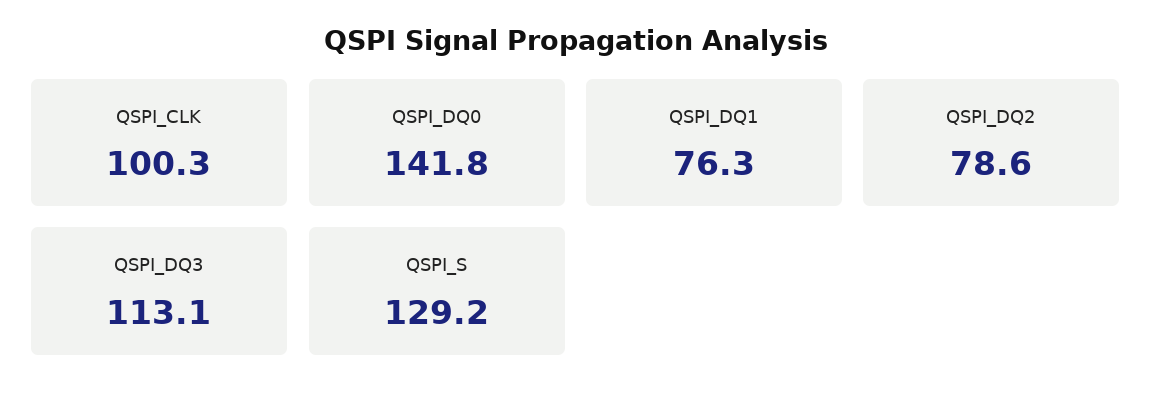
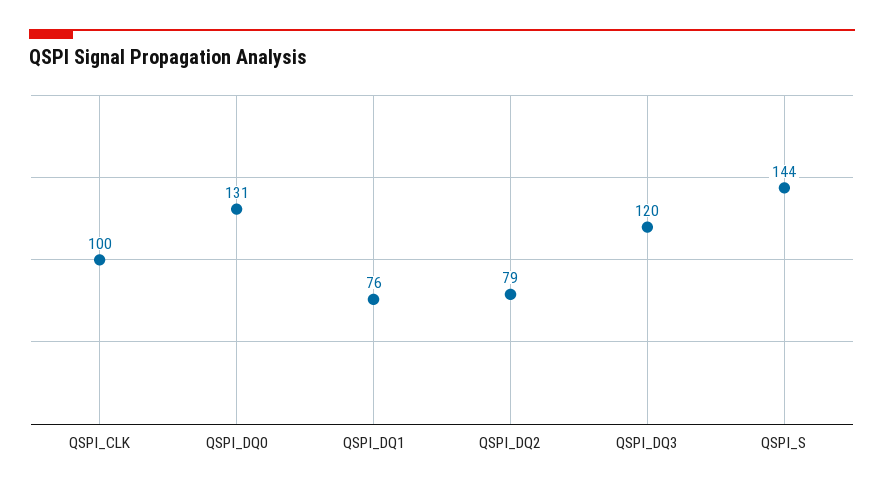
  {
    "QSPI_CLK": 100.3,
-   "QSPI_DQ0": 141.8,
+   "QSPI_DQ0": 131,
    "QSPI_DQ1": 76.3,
    "QSPI_DQ2": 78.6,
-   "QSPI_DQ3": 113.1,
+   "QSPI_DQ3": 120,
-   "QSPI_S": 129.2
+   "QSPI_S": 144
  }

